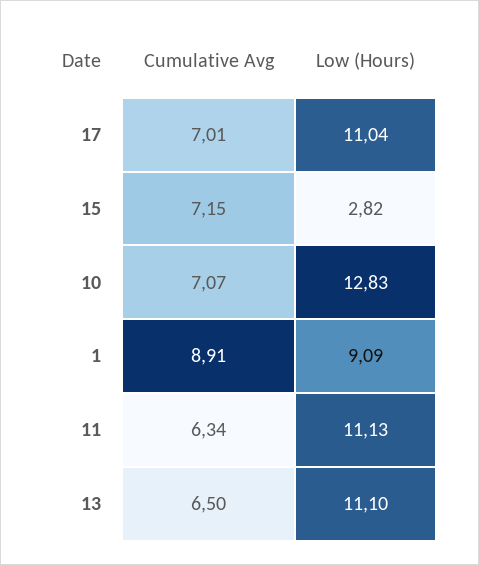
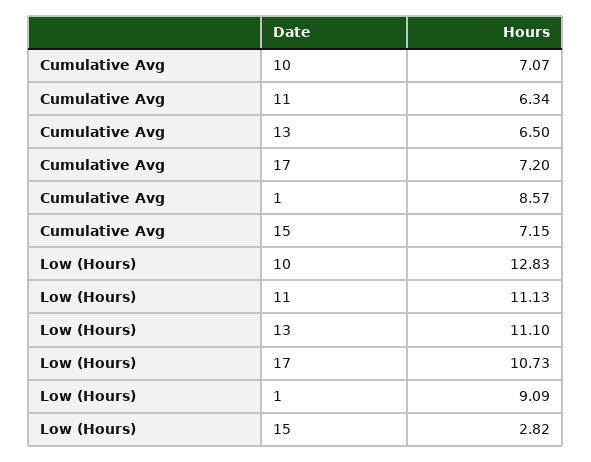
  {
    "Cumulative Avg": {
-     "17": 7.01,
+     "17": 7.2,
      "15": 7.15,
      "10": 7.07,
-     "1": 8.91,
+     "1": 8.57,
      "11": 6.34,
      "13": 6.5
    },
    "Low (Hours)": {
-     "17": 11.04,
+     "17": 10.73,
      "15": 2.82,
      "10": 12.83,
      "1": 9.09,
      "11": 11.13,
      "13": 11.1
    }
  }

